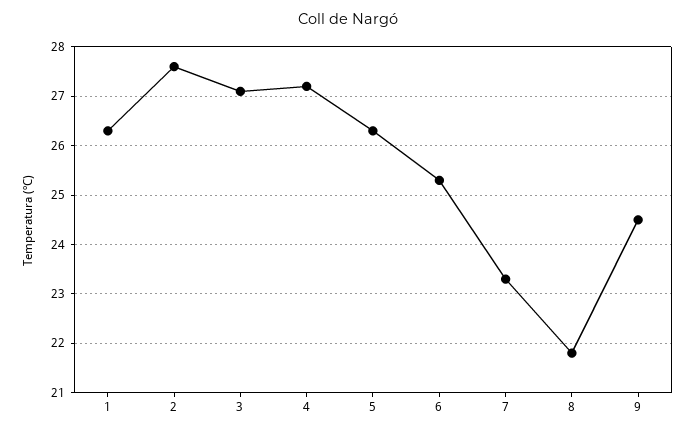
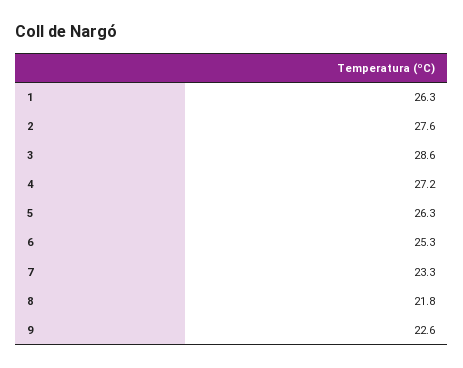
  {
    "1": 26.3,
    "2": 27.6,
-   "3": 27,
+   "3": 28.6,
    "4": 27.2,
    "5": 26.3,
    "6": 25.3,
    "7": 23.3,
    "8": 21.8,
-   "9": 24.5
+   "9": 22.6
  }

